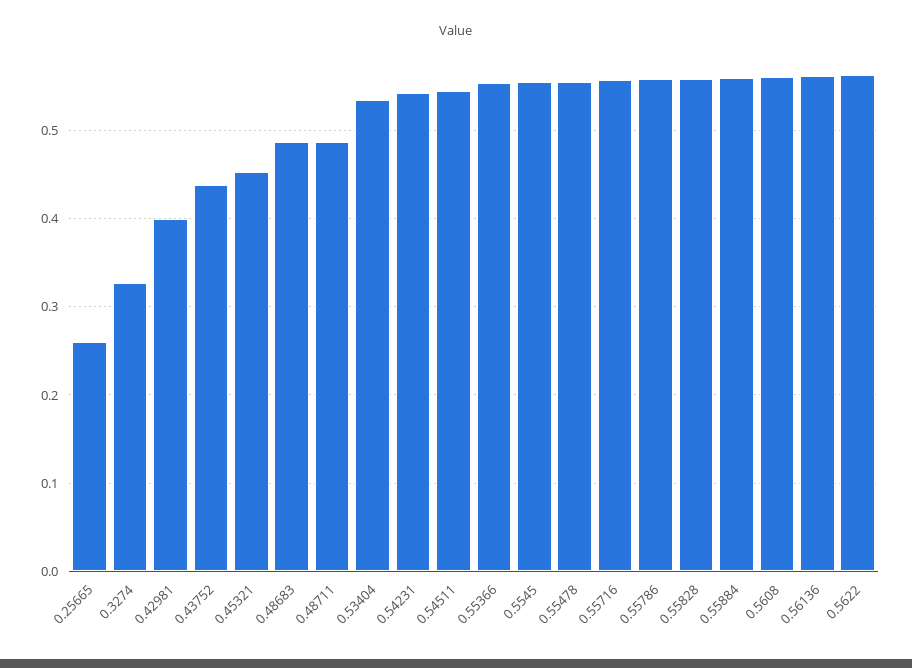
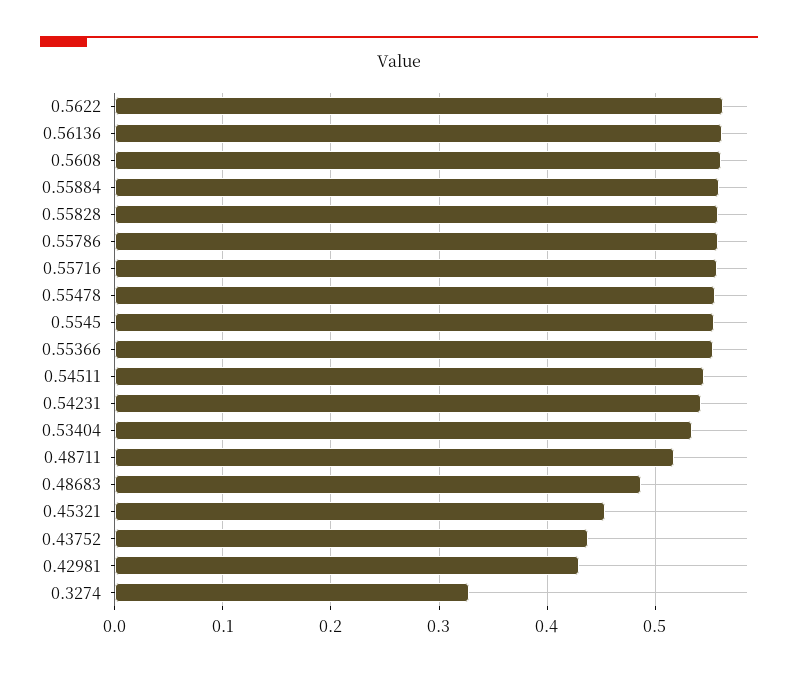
  {
-   "0.25665": 0.26,
    "0.3274": 0.33,
-   "0.42981": 0.4,
+   "0.42981": 0.43,
    "0.43752": 0.44,
    "0.45321": 0.45,
    "0.48683": 0.49,
-   "0.48711": 0.49,
+   "0.48711": 0.52,
    "0.53404": 0.53,
    "0.54231": 0.54,
    "0.54511": 0.55,
    "0.55366": 0.55,
    "0.5545": 0.55,
    "0.55478": 0.55,
    "0.55716": 0.56,
    "0.55786": 0.56,
    "0.55828": 0.56,
    "0.55884": 0.56,
    "0.5608": 0.56,
    "0.56136": 0.56,
    "0.5622": 0.56
  }

